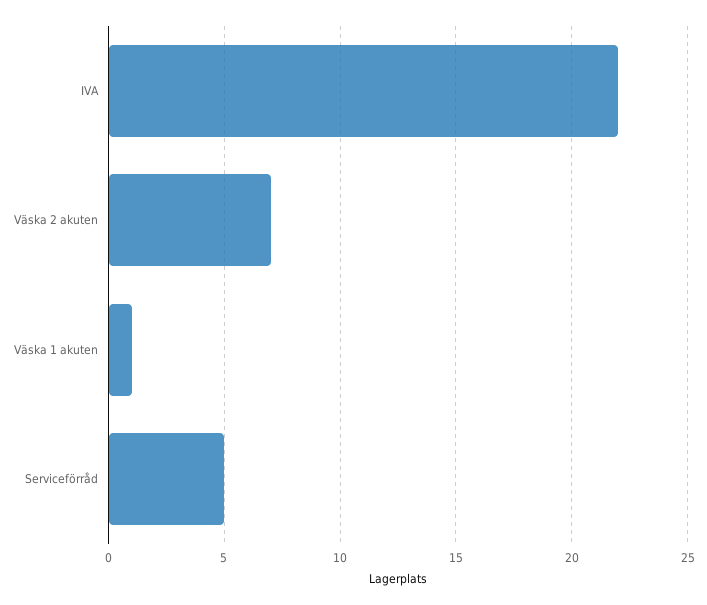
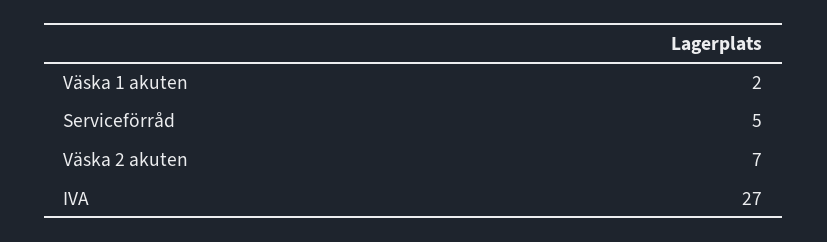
  {
-   "IVA": 22,
+   "IVA": 27,
    "Väska 2 akuten": 7,
-   "Väska 1 akuten": 1,
+   "Väska 1 akuten": 2,
    "Serviceförråd": 5
  }

